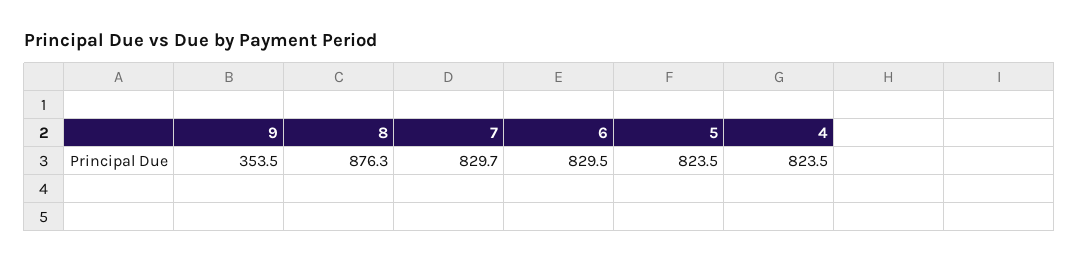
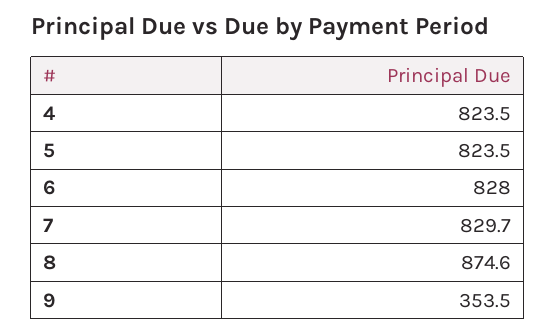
  {
    "9": 353.5,
-   "8": 876.3,
+   "8": 874.6,
    "7": 829.7,
-   "6": 829.5,
+   "6": 828,
    "5": 823.5,
    "4": 823.5
  }

